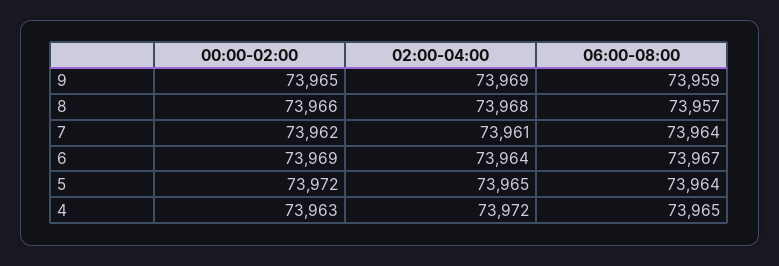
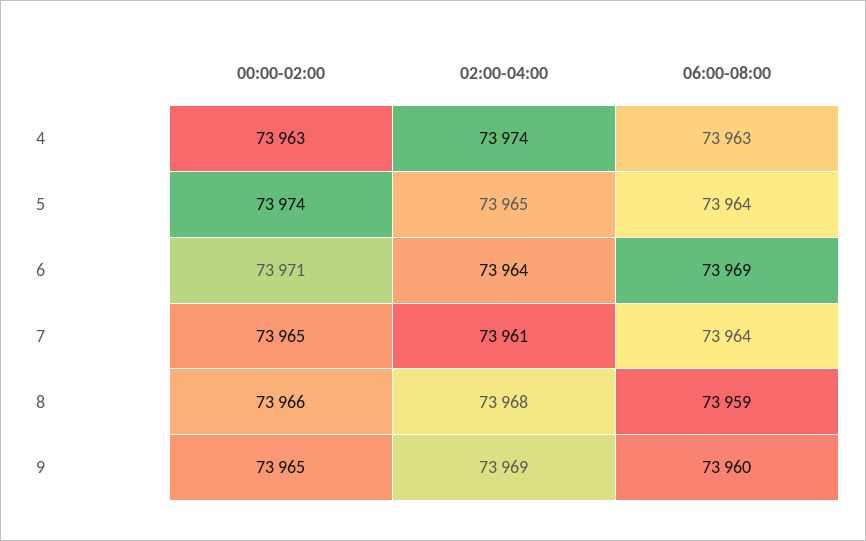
  {
    "00:00-02:00": {
      "9": 73965,
      "8": 73966,
-     "7": 73962,
+     "7": 73965,
-     "6": 73969,
+     "6": 73971,
-     "5": 73972,
+     "5": 73974,
      "4": 73963
    },
    "02:00-04:00": {
      "9": 73969,
      "8": 73968,
      "7": 73961,
      "6": 73964,
      "5": 73965,
-     "4": 73972
+     "4": 73974
    },
    "06:00-08:00": {
-     "9": 73959,
+     "9": 73960,
-     "8": 73957,
+     "8": 73959,
      "7": 73964,
-     "6": 73967,
+     "6": 73969,
      "5": 73964,
-     "4": 73965
+     "4": 73963
    }
  }

